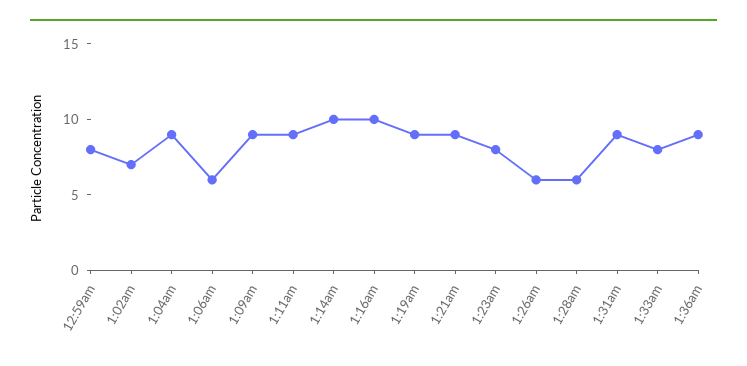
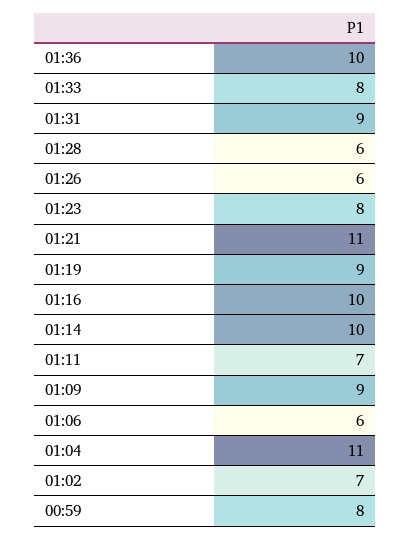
  {
    "12:59am": 8,
    "1:02am": 7,
-   "1:04am": 9,
+   "1:04am": 11,
    "1:06am": 6,
    "1:09am": 9,
-   "1:11am": 9,
+   "1:11am": 7,
    "1:14am": 10,
    "1:16am": 10,
    "1:19am": 9,
-   "1:21am": 9,
+   "1:21am": 11,
    "1:23am": 8,
    "1:26am": 6,
    "1:28am": 6,
    "1:31am": 9,
    "1:33am": 8,
-   "1:36am": 9
+   "1:36am": 10
  }

